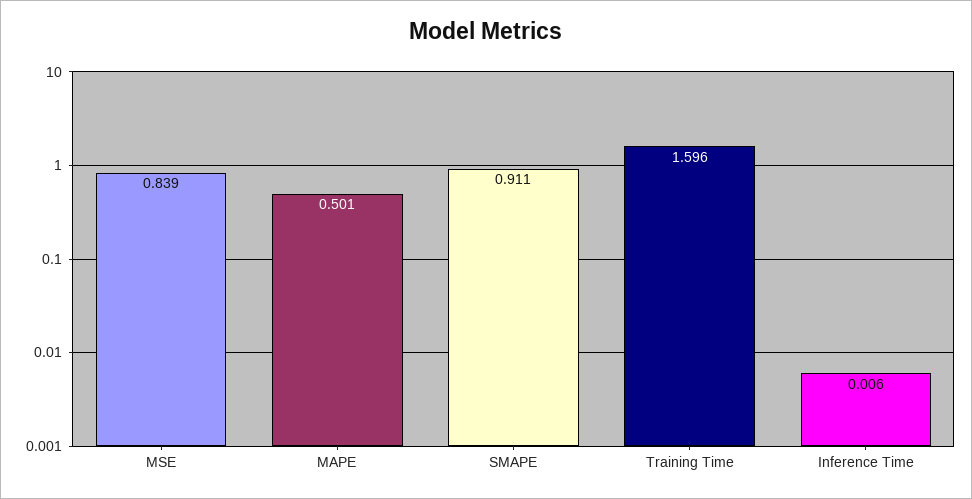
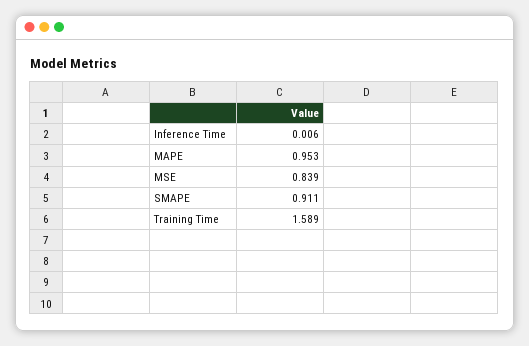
  {
    "MSE": 0.839,
-   "MAPE": 0.501,
+   "MAPE": 0.953,
    "SMAPE": 0.911,
-   "Training Time": 1.596,
+   "Training Time": 1.589,
    "Inference Time": 0.006
  }

